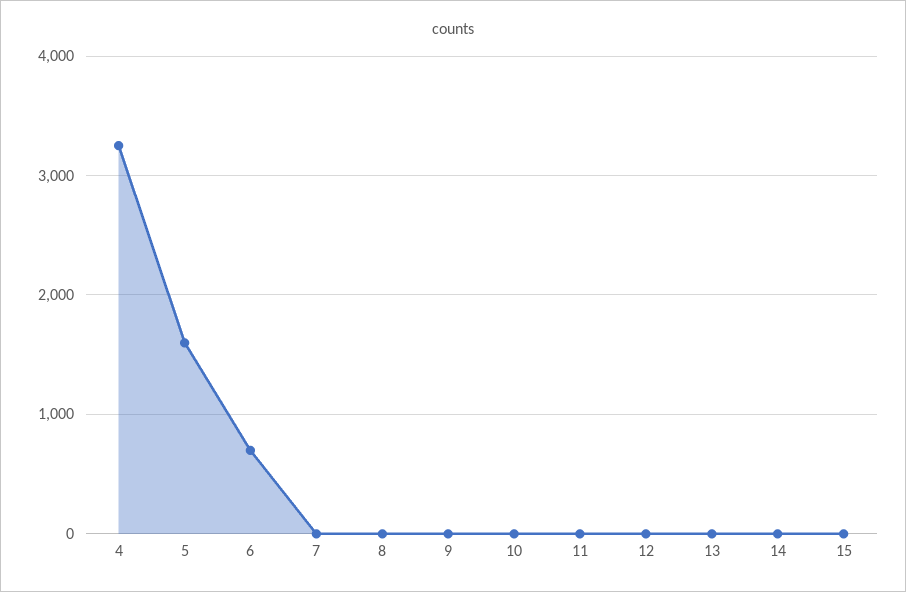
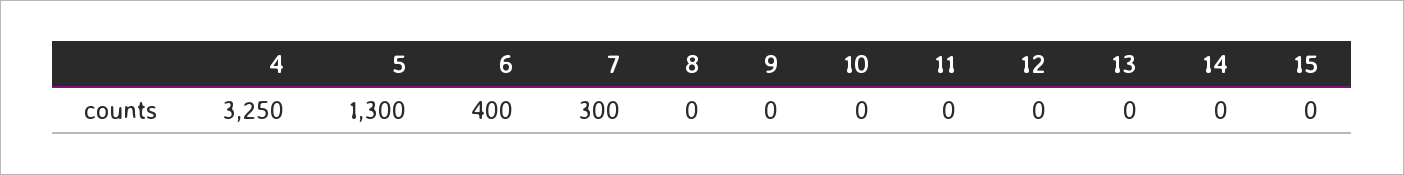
  {
    "4": 3250,
-   "5": 1600,
+   "5": 1300,
-   "6": 700,
+   "6": 400,
-   "7": 0,
+   "7": 300,
    "8": 0,
    "9": 0,
    "10": 0,
    "11": 0,
    "12": 0,
    "13": 0,
    "14": 0,
    "15": 0
  }

